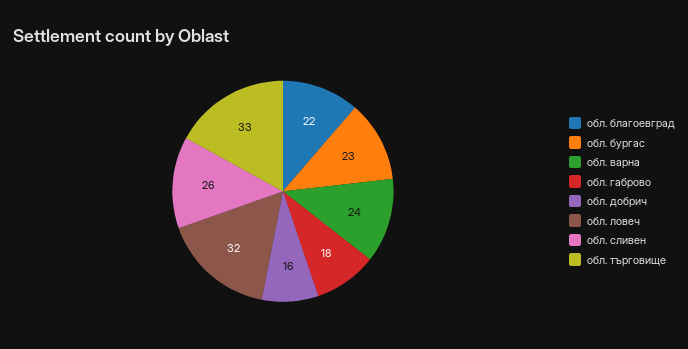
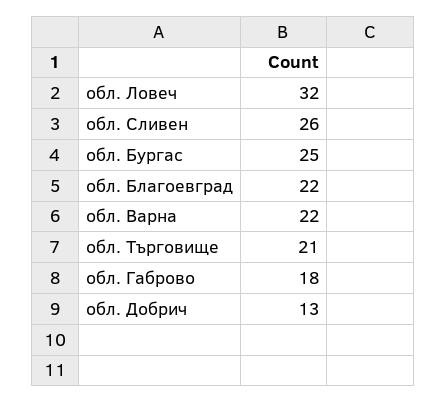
  {
    "обл. благоевград": 22,
-   "обл. бургас": 23,
+   "обл. бургас": 25,
-   "обл. варна": 24,
+   "обл. варна": 22,
    "обл. габрово": 18,
-   "обл. добрич": 16,
+   "обл. добрич": 13,
    "обл. ловеч": 32,
    "обл. сливен": 26,
-   "обл. търговище": 33
+   "обл. търговище": 21
  }

